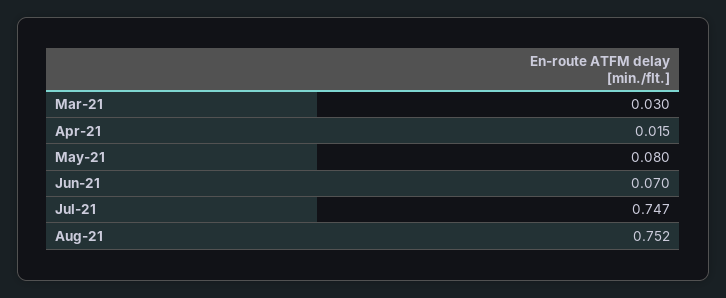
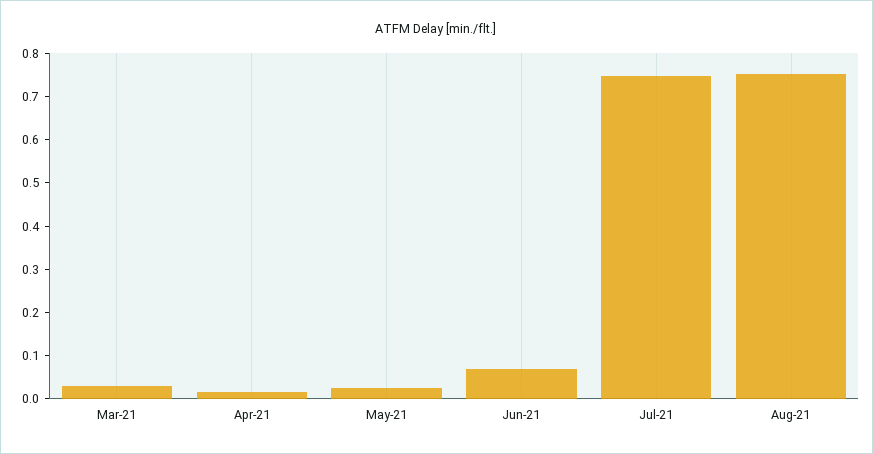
  {
    "Mar-21": 0.03,
    "Apr-21": 0.015,
-   "May-21": 0.08,
+   "May-21": 0.02,
    "Jun-21": 0.07,
    "Jul-21": 0.747,
    "Aug-21": 0.752
  }

